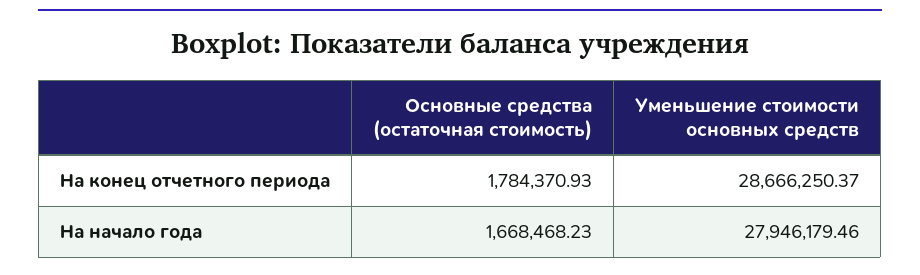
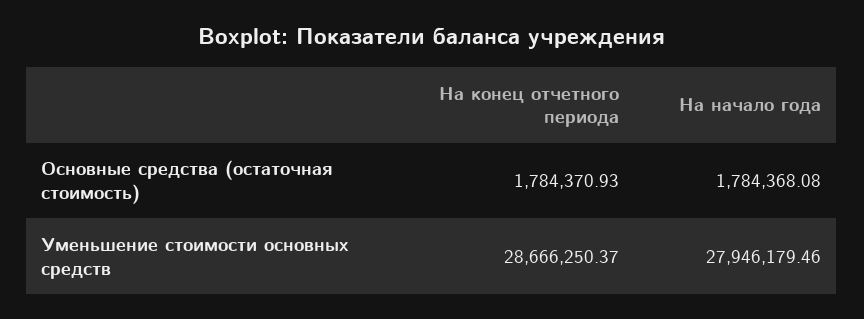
  {
    "Основные средства (остаточная стоимость)": {
      "На конец отчетного периода": 1784370.93,
-     "На начало года": 1668468.23
+     "На начало года": 1784368.08
    },
    "Уменьшение стоимости основных средств": {
      "На конец отчетного периода": 28666250.37,
      "На начало года": 27946179.46
    }
  }

